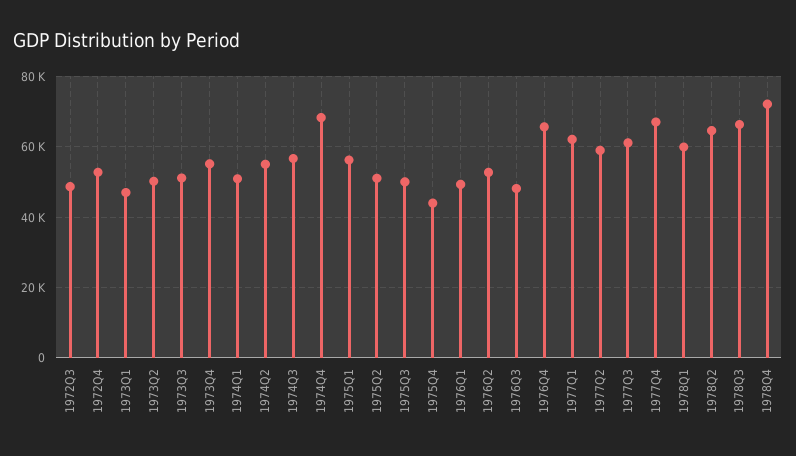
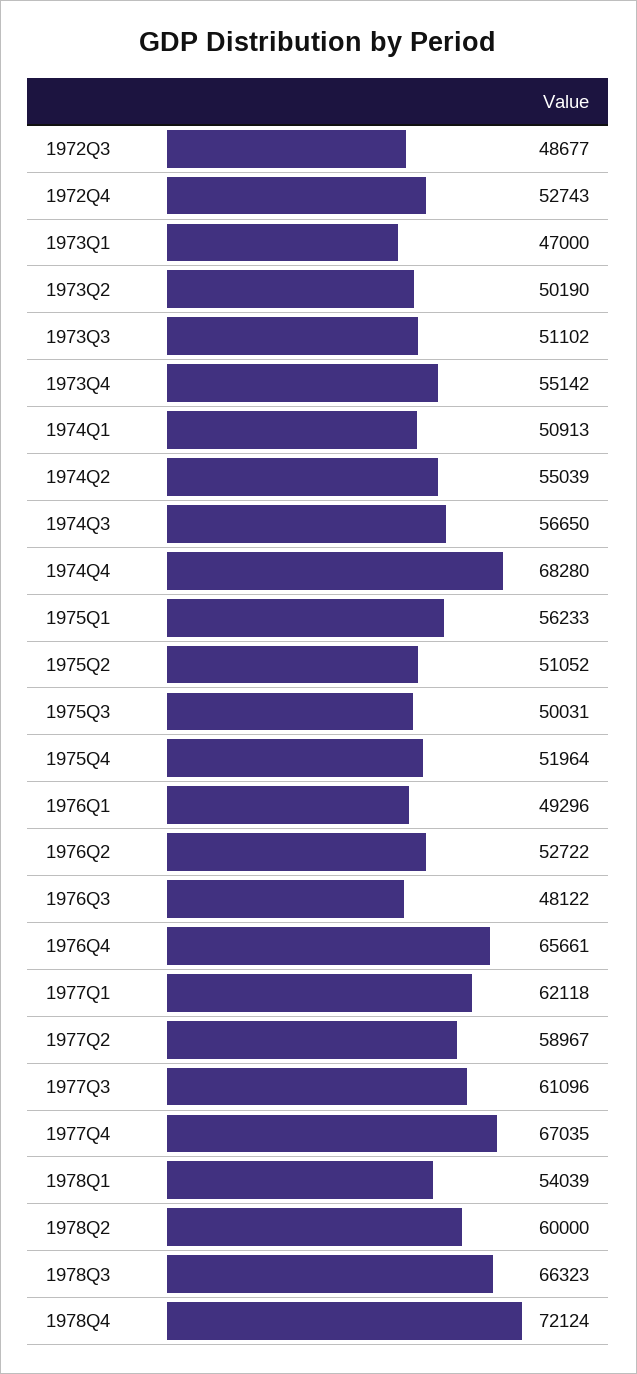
  {
    "1972Q3": 48677,
    "1972Q4": 52743,
    "1973Q1": 47000,
    "1973Q2": 50190,
    "1973Q3": 51102,
    "1973Q4": 55142,
    "1974Q1": 50913,
    "1974Q2": 55039,
    "1974Q3": 56650,
    "1974Q4": 68280,
    "1975Q1": 56233,
    "1975Q2": 51052,
    "1975Q3": 50031,
-   "1975Q4": 44000,
+   "1975Q4": 51964,
    "1976Q1": 49296,
    "1976Q2": 52722,
    "1976Q3": 48122,
    "1976Q4": 65661,
    "1977Q1": 62118,
    "1977Q2": 58967,
    "1977Q3": 61096,
    "1977Q4": 67035,
-   "1978Q1": 60000,
+   "1978Q1": 54039,
-   "1978Q2": 64000,
+   "1978Q2": 60000,
    "1978Q3": 66323,
    "1978Q4": 72124
  }

